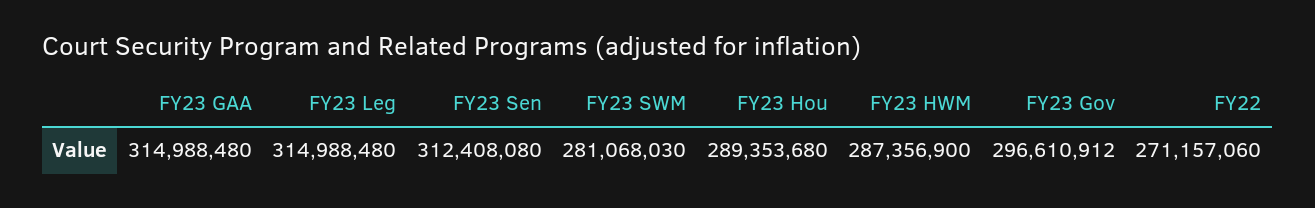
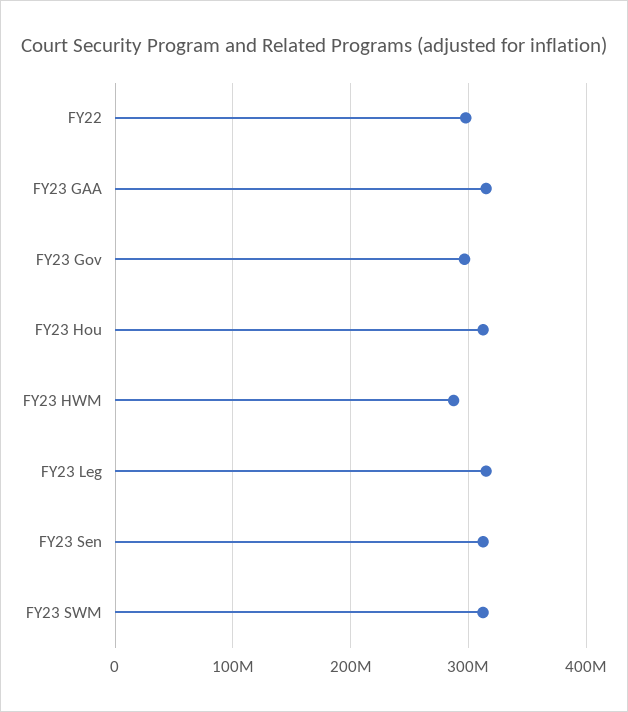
  {
    "FY23 GAA": 314988480,
    "FY23 Leg": 314988480,
    "FY23 Sen": 312408080,
-   "FY23 SWM": 281068030,
+   "FY23 SWM": 310000000,
-   "FY23 Hou": 289353680,
+   "FY23 Hou": 310000000,
    "FY23 HWM": 287356900,
    "FY23 Gov": 296610912,
-   "FY22": 271157060
+   "FY22": 300000000
  }

